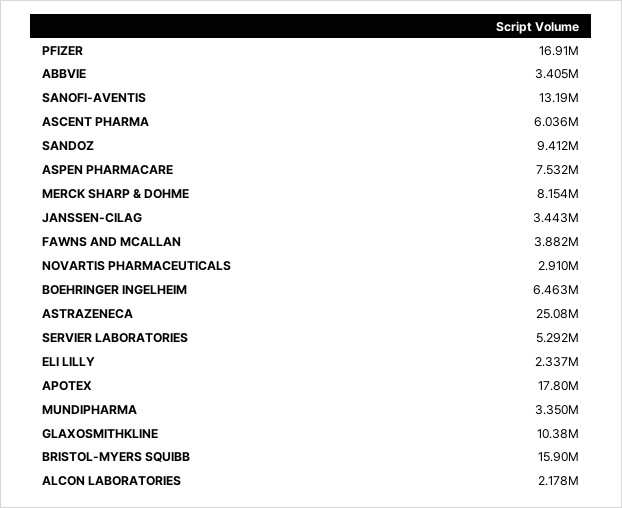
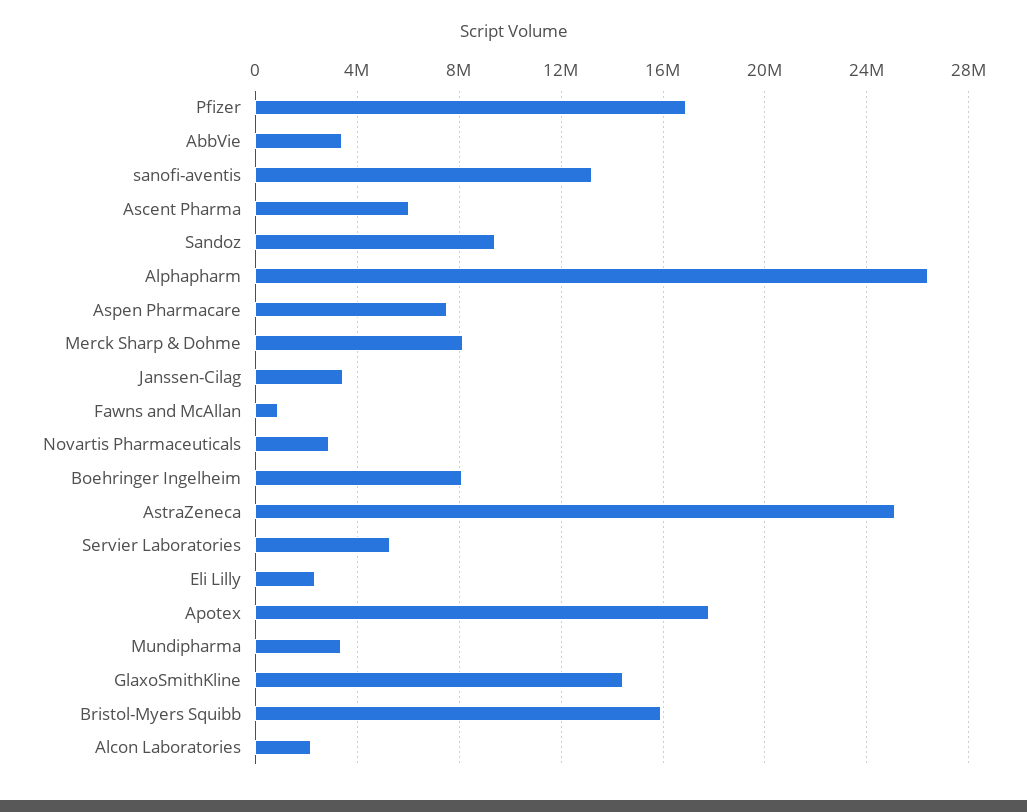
  {
    "PFIZER": 16910000,
    "ABBVIE": 3405000,
    "SANOFI-AVENTIS": 13190000,
    "ASCENT PHARMA": 6036000,
    "SANDOZ": 9412000,
    "ASPEN PHARMACARE": 7532000,
    "MERCK SHARP & DOHME": 8154000,
    "JANSSEN-CILAG": 3443000,
-   "FAWNS AND MCALLAN": 3882000,
+   "FAWNS AND MCALLAN": 1000000,
    "NOVARTIS PHARMACEUTICALS": 2910000,
-   "BOEHRINGER INGELHEIM": 6463000,
+   "BOEHRINGER INGELHEIM": 8000000,
    "ASTRAZENECA": 25080000,
    "SERVIER LABORATORIES": 5292000,
    "ELI LILLY": 2337000,
    "APOTEX": 17800000,
    "MUNDIPHARMA": 3350000,
-   "GLAXOSMITHKLINE": 10380000,
+   "GLAXOSMITHKLINE": 14500000,
    "BRISTOL-MYERS SQUIBB": 15900000,
-   "ALCON LABORATORIES": 2178000
+   "ALCON LABORATORIES": 2178000,
+   "Alphapharm": 26500000
  }

